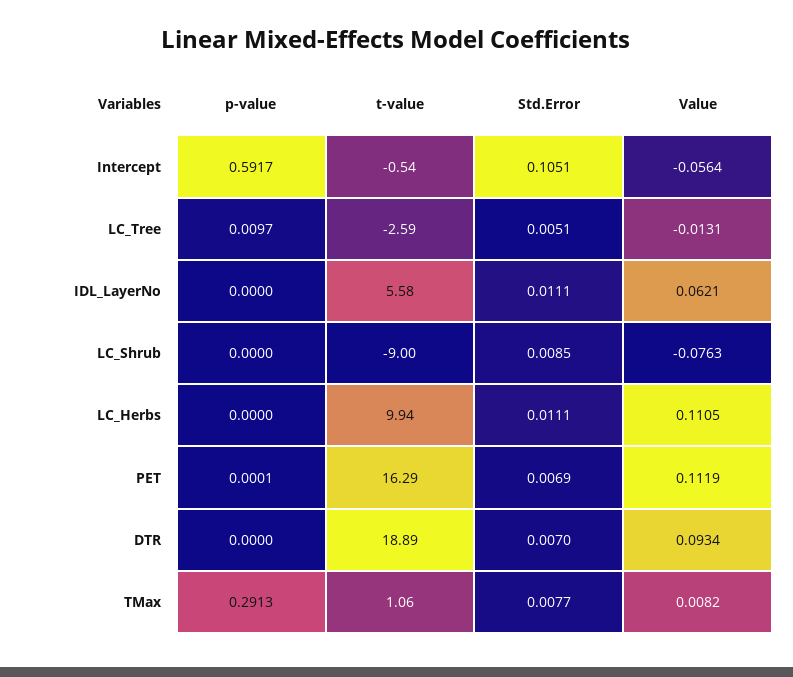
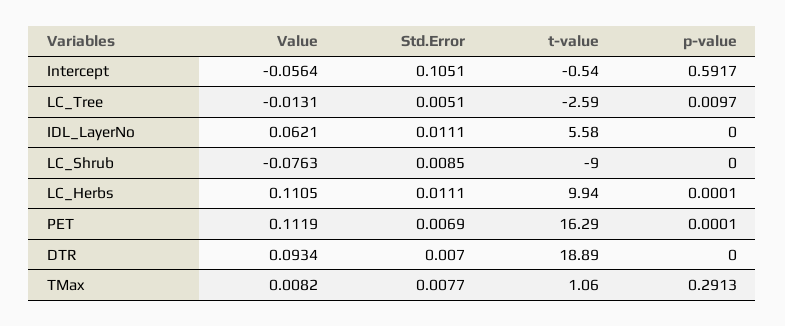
  {
    "p-value": {
      "Intercept": 0.5917,
      "LC_Tree": 0.0097,
      "IDL_LayerNo": 0,
      "LC_Shrub": 0,
-     "LC_Herbs": 0,
+     "LC_Herbs": 0.0001,
      "PET": 0.0001,
      "DTR": 0,
      "TMax": 0.2913
    },
    "t-value": {
      "Intercept": -0.54,
      "LC_Tree": -2.59,
      "IDL_LayerNo": 5.58,
      "LC_Shrub": -9,
      "LC_Herbs": 9.94,
      "PET": 16.29,
      "DTR": 18.89,
      "TMax": 1.06
    },
    "Std.Error": {
      "Intercept": 0.1051,
      "LC_Tree": 0.0051,
      "IDL_LayerNo": 0.0111,
      "LC_Shrub": 0.0085,
      "LC_Herbs": 0.0111,
      "PET": 0.0069,
      "DTR": 0.007,
      "TMax": 0.0077
    },
    "Value": {
      "Intercept": -0.0564,
      "LC_Tree": -0.0131,
      "IDL_LayerNo": 0.0621,
      "LC_Shrub": -0.0763,
      "LC_Herbs": 0.1105,
      "PET": 0.1119,
      "DTR": 0.0934,
      "TMax": 0.0082
    }
  }

